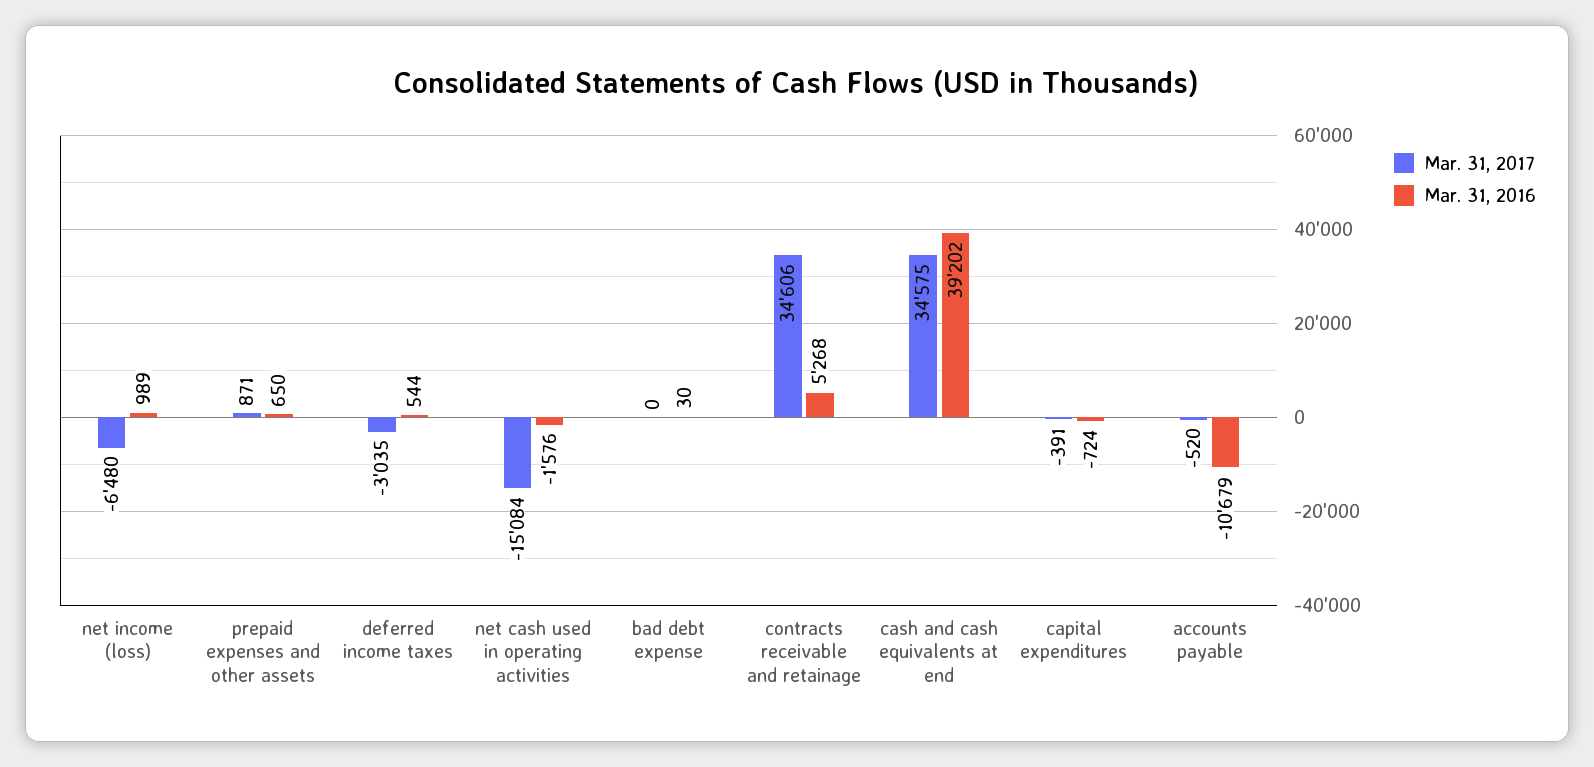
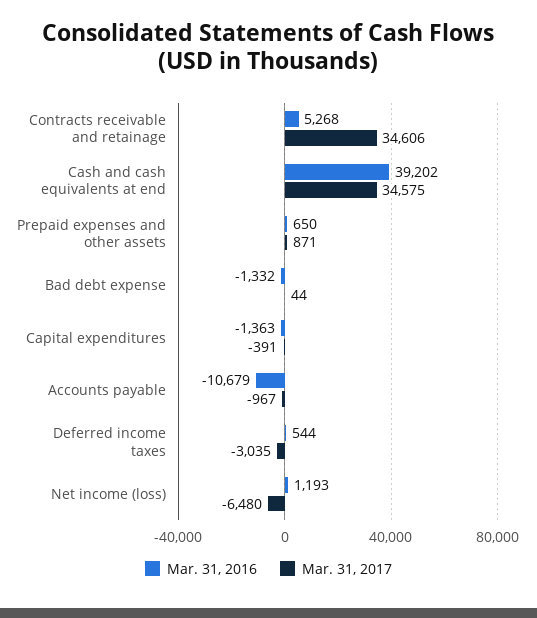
  {
    "Mar. 31, 2017": {
      "net income (loss)": -6480,
      "prepaid expenses and other assets": 871,
      "deferred income taxes": -3035,
-     "net cash used in operating activities": -15084,
-     "bad debt expense": 0,
+     "bad debt expense": 44,
      "contracts receivable and retainage": 34606,
      "cash and cash equivalents at end": 34575,
      "capital expenditures": -391,
-     "accounts payable": -520
+     "accounts payable": -967
    },
    "Mar. 31, 2016": {
-     "net income (loss)": 989,
+     "net income (loss)": 1193,
      "prepaid expenses and other assets": 650,
      "deferred income taxes": 544,
-     "net cash used in operating activities": -1576,
-     "bad debt expense": 30,
+     "bad debt expense": -1332,
      "contracts receivable and retainage": 5268,
      "cash and cash equivalents at end": 39202,
-     "capital expenditures": -724,
+     "capital expenditures": -1363,
      "accounts payable": -10679
    }
  }

